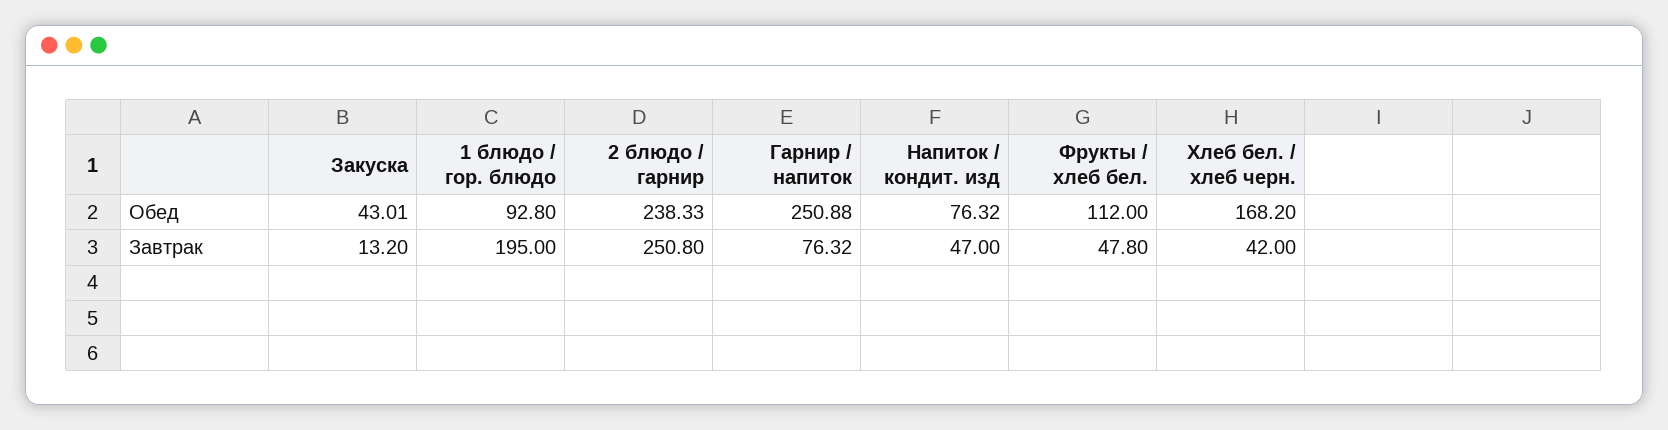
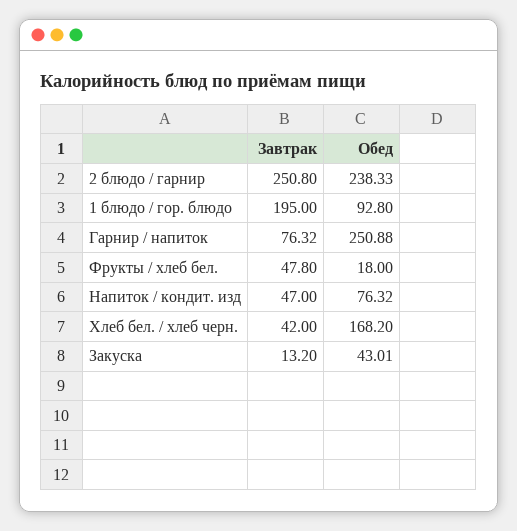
  {
    "Закуска": {
      "Обед": 43.01,
      "Завтрак": 13.2
    },
    "1 блюдо / гор. блюдо": {
      "Обед": 92.8,
      "Завтрак": 195
    },
    "2 блюдо / гарнир": {
      "Обед": 238.33,
      "Завтрак": 250.8
    },
    "Гарнир / напиток": {
      "Обед": 250.88,
      "Завтрак": 76.32
    },
    "Напиток / кондит. изд": {
      "Обед": 76.32,
      "Завтрак": 47
    },
    "Фрукты / хлеб бел.": {
-     "Обед": 112,
+     "Обед": 18,
      "Завтрак": 47.8
    },
    "Хлеб бел. / хлеб черн.": {
      "Обед": 168.2,
      "Завтрак": 42
    }
  }

